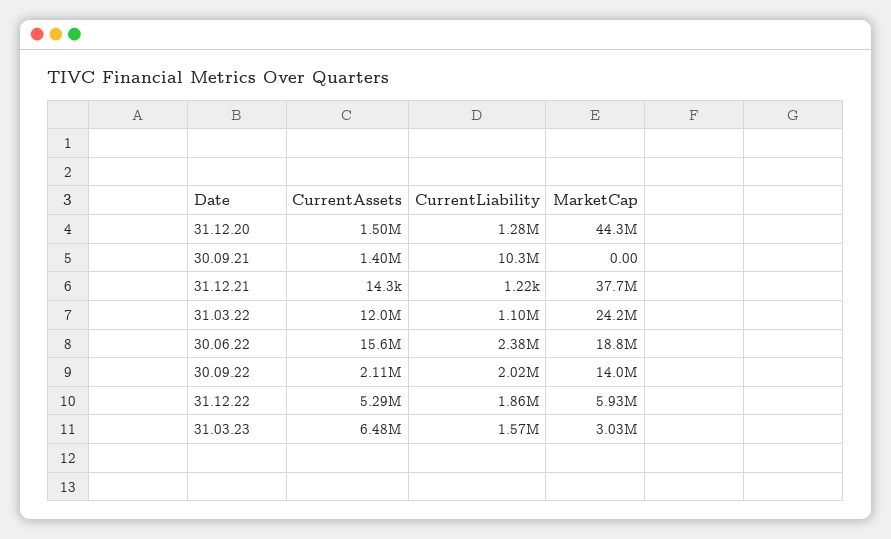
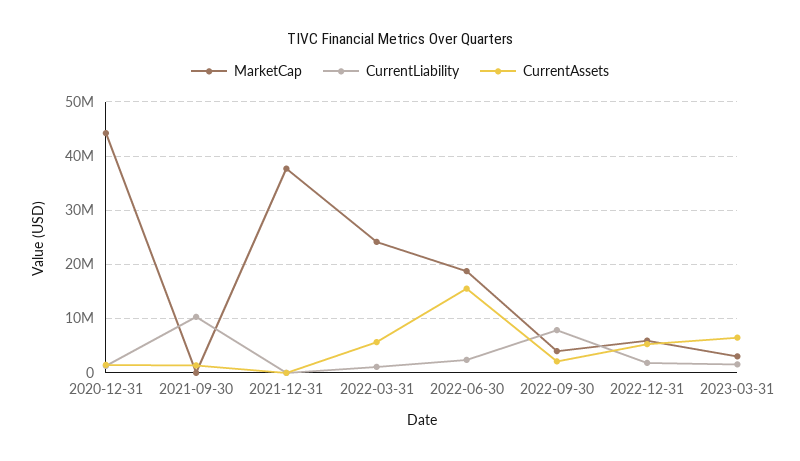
  {
    "CurrentAssets": {
      "31.12.20": 1500000,
      "30.09.21": 1400000,
      "31.12.21": 14300,
-     "31.03.22": 12000000,
+     "31.03.22": 6000000,
      "30.06.22": 15600000,
      "30.09.22": 2110000,
      "31.12.22": 5290000,
      "31.03.23": 6480000
    },
    "CurrentLiability": {
      "31.12.20": 1280000,
      "30.09.21": 10300000,
      "31.12.21": 1220,
      "31.03.22": 1100000,
      "30.06.22": 2380000,
-     "30.09.22": 2020000,
+     "30.09.22": 8000000,
      "31.12.22": 1860000,
      "31.03.23": 1570000
    },
    "MarketCap": {
      "31.12.20": 44300000,
      "30.09.21": 0,
      "31.12.21": 37700000,
      "31.03.22": 24200000,
      "30.06.22": 18800000,
-     "30.09.22": 14000000,
+     "30.09.22": 4000000,
      "31.12.22": 5930000,
      "31.03.23": 3030000
    }
  }

